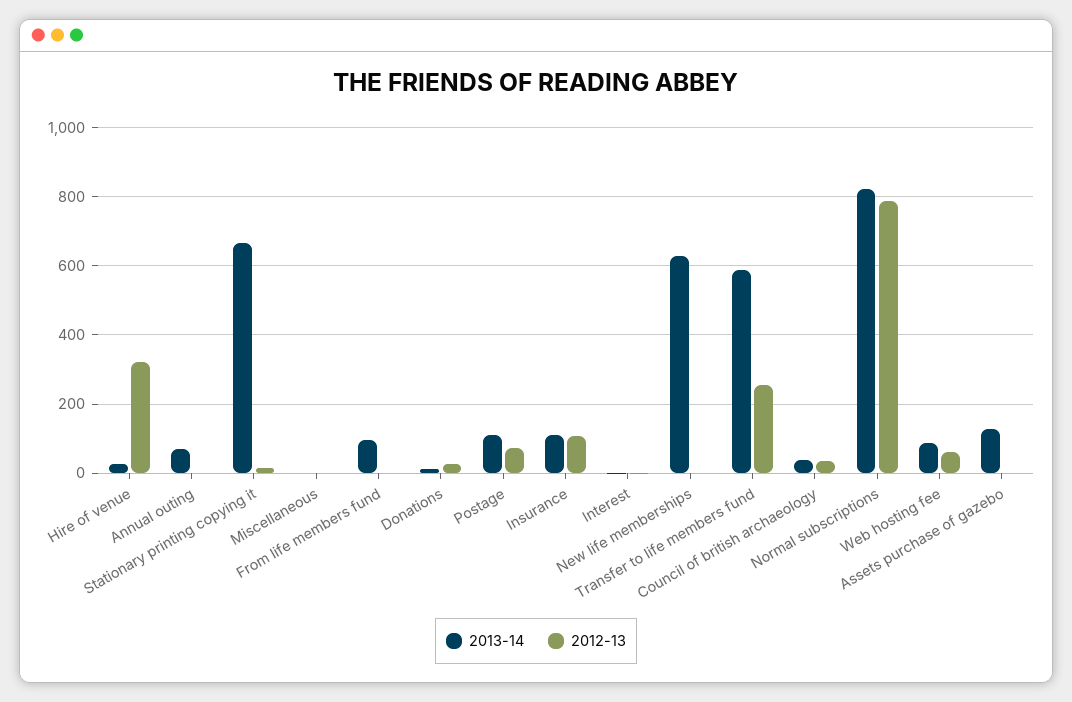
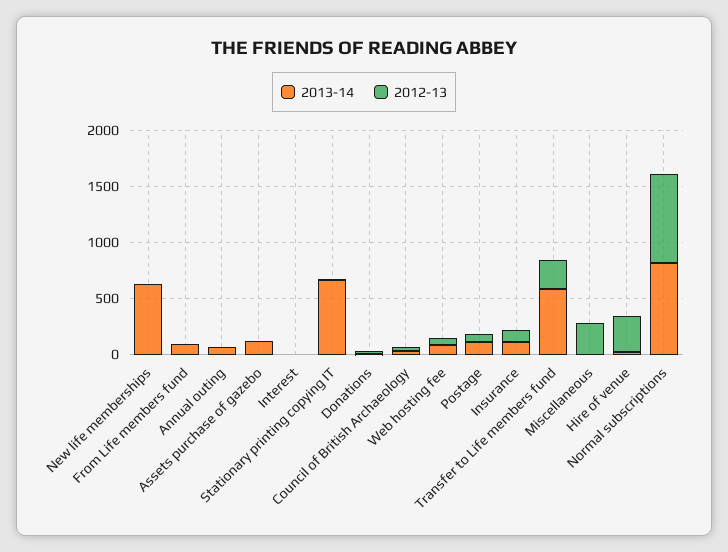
  {
    "2013-14": {
      "Hire of venue": 20,
      "Annual outing": 80,
      "Stationary printing copying it": 660,
      "Miscellaneous": 0,
      "From life members fund": 100,
      "Donations": 20,
      "Postage": 120,
      "Insurance": 120,
      "Interest": 0,
      "New life memberships": 640,
      "Transfer to life members fund": 580,
      "Council of british archaeology": 40,
      "Normal subscriptions": 820,
      "Web hosting fee": 80,
      "Assets purchase of gazebo": 120
    },
    "2012-13": {
      "Hire of venue": 320,
      "Annual outing": 0,
      "Stationary printing copying it": 20,
-     "Miscellaneous": 0,
+     "Miscellaneous": 300,
      "From life members fund": 0,
      "Donations": 20,
      "Postage": 80,
      "Insurance": 100,
      "Interest": 0,
      "New life memberships": 0,
      "Transfer to life members fund": 260,
      "Council of british archaeology": 40,
      "Normal subscriptions": 780,
      "Web hosting fee": 60,
      "Assets purchase of gazebo": 0
    }
  }

